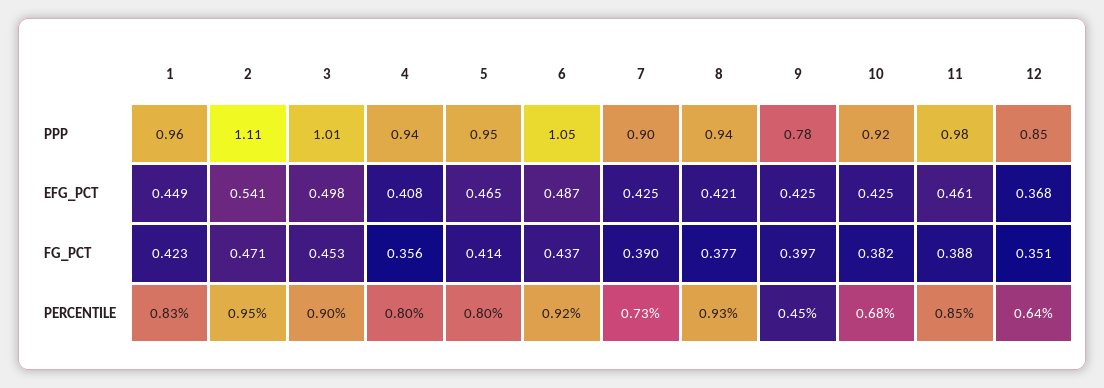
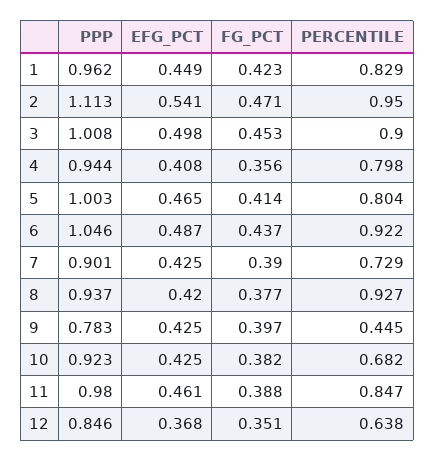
  {
    "1": {
      "PPP": 0.962,
      "EFG_PCT": 0.449,
      "FG_PCT": 0.423,
      "PERCENTILE": 0.829
    },
    "2": {
      "PPP": 1.113,
      "EFG_PCT": 0.541,
      "FG_PCT": 0.471,
      "PERCENTILE": 0.95
    },
    "3": {
      "PPP": 1.008,
      "EFG_PCT": 0.498,
      "FG_PCT": 0.453,
      "PERCENTILE": 0.9
    },
    "4": {
      "PPP": 0.944,
      "EFG_PCT": 0.408,
      "FG_PCT": 0.356,
      "PERCENTILE": 0.798
    },
    "5": {
-     "PPP": 0.95,
+     "PPP": 1.003,
      "EFG_PCT": 0.465,
      "FG_PCT": 0.414,
      "PERCENTILE": 0.804
    },
    "6": {
      "PPP": 1.046,
      "EFG_PCT": 0.487,
      "FG_PCT": 0.437,
      "PERCENTILE": 0.922
    },
    "7": {
      "PPP": 0.901,
      "EFG_PCT": 0.425,
      "FG_PCT": 0.39,
      "PERCENTILE": 0.729
    },
    "8": {
      "PPP": 0.937,
-     "EFG_PCT": 0.421,
+     "EFG_PCT": 0.42,
      "FG_PCT": 0.377,
      "PERCENTILE": 0.927
    },
    "9": {
      "PPP": 0.783,
      "EFG_PCT": 0.425,
      "FG_PCT": 0.397,
      "PERCENTILE": 0.445
    },
    "10": {
      "PPP": 0.923,
      "EFG_PCT": 0.425,
      "FG_PCT": 0.382,
      "PERCENTILE": 0.682
    },
    "11": {
      "PPP": 0.98,
      "EFG_PCT": 0.461,
      "FG_PCT": 0.388,
      "PERCENTILE": 0.847
    },
    "12": {
      "PPP": 0.846,
      "EFG_PCT": 0.368,
      "FG_PCT": 0.351,
      "PERCENTILE": 0.638
    }
  }

